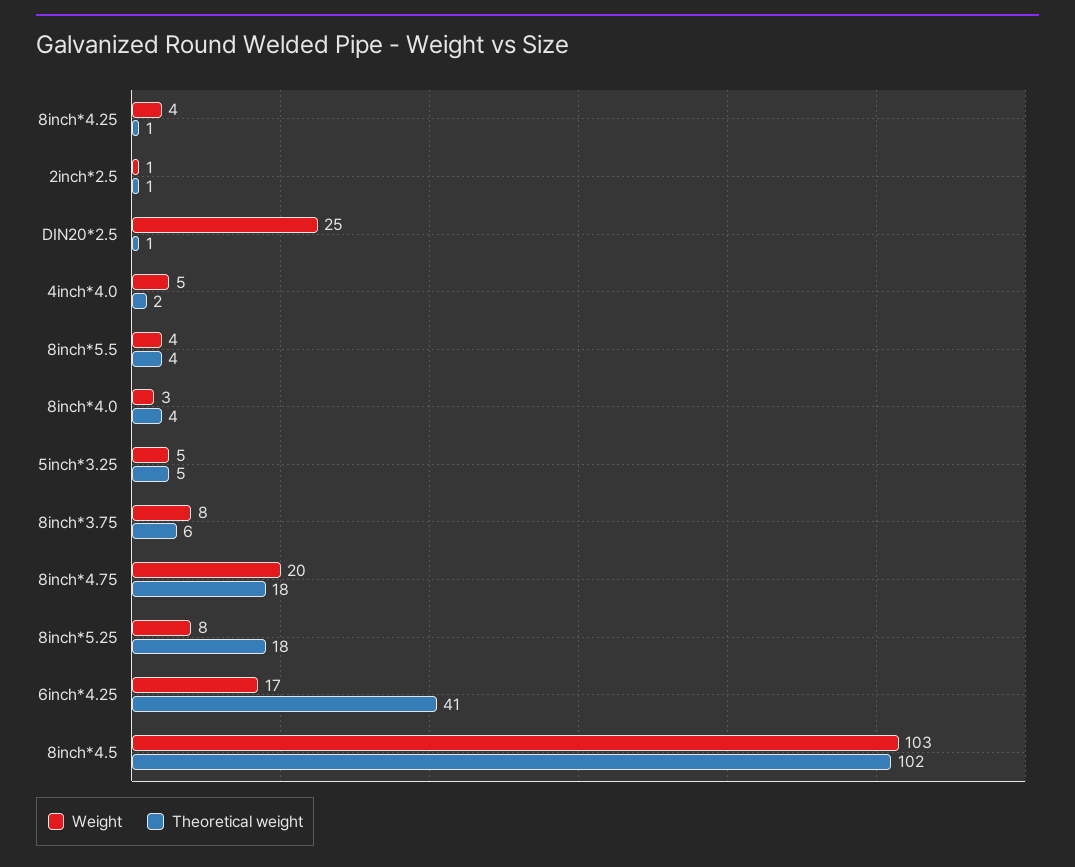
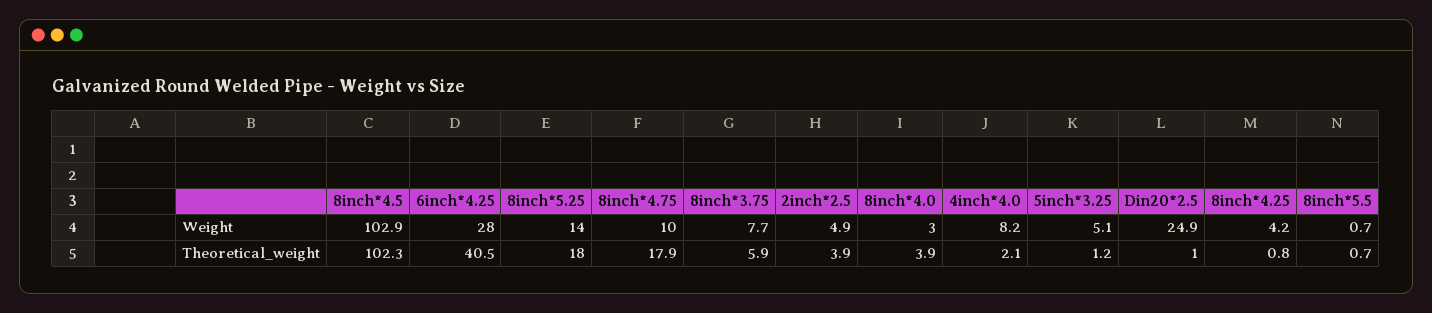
  {
    "Weight": {
      "8inch*4.25": 4.2,
-     "2inch*2.5": 1,
+     "2inch*2.5": 4.9,
      "DIN20*2.5": 24.9,
-     "4inch*4.0": 5,
+     "4inch*4.0": 8.2,
-     "8inch*5.5": 4,
+     "8inch*5.5": 0.7,
      "8inch*4.0": 3,
      "5inch*3.25": 5.1,
      "8inch*3.75": 7.7,
-     "8inch*4.75": 20,
+     "8inch*4.75": 10,
-     "8inch*5.25": 8,
+     "8inch*5.25": 14,
-     "6inch*4.25": 17,
+     "6inch*4.25": 28,
      "8inch*4.5": 102.9
    },
    "Theoretical weight": {
      "8inch*4.25": 0.8,
-     "2inch*2.5": 1,
+     "2inch*2.5": 3.9,
      "DIN20*2.5": 1,
      "4inch*4.0": 2.1,
-     "8inch*5.5": 4,
+     "8inch*5.5": 0.7,
      "8inch*4.0": 3.9,
-     "5inch*3.25": 5,
+     "5inch*3.25": 1.2,
      "8inch*3.75": 5.9,
      "8inch*4.75": 17.9,
      "8inch*5.25": 18,
      "6inch*4.25": 40.5,
      "8inch*4.5": 102.3
    }
  }

